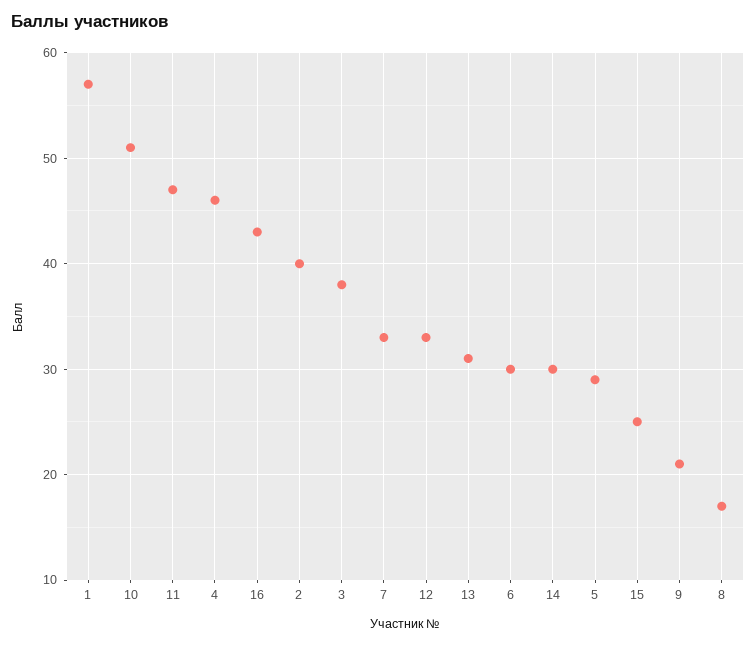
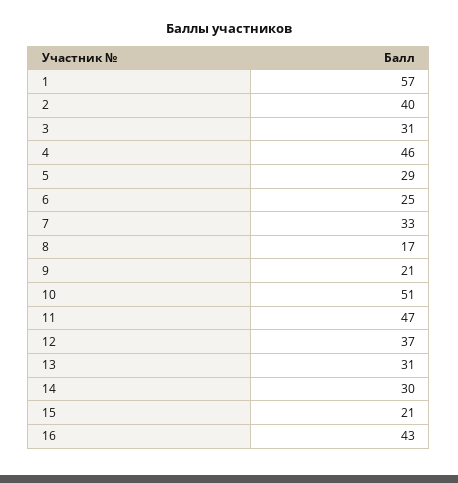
  {
    "1": 57,
    "10": 51,
    "11": 47,
    "4": 46,
    "16": 43,
    "2": 40,
-   "3": 38,
+   "3": 31,
    "7": 33,
-   "12": 33,
+   "12": 37,
    "13": 31,
-   "6": 30,
+   "6": 25,
    "14": 30,
    "5": 29,
-   "15": 25,
+   "15": 21,
    "9": 21,
    "8": 17
  }

